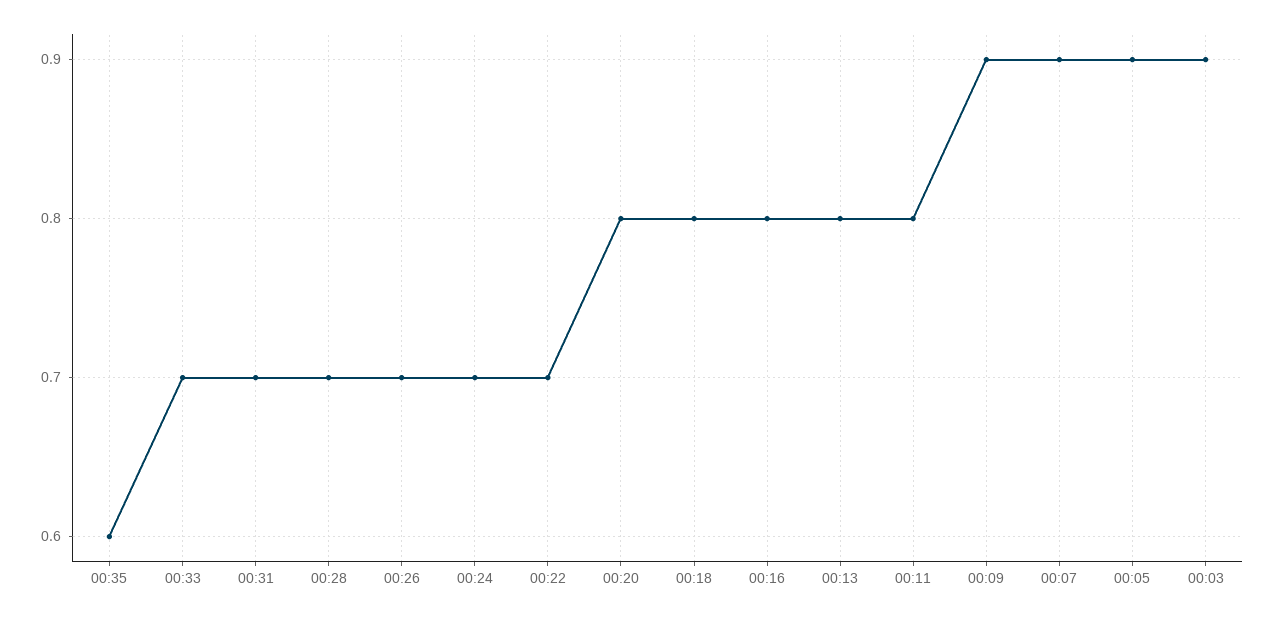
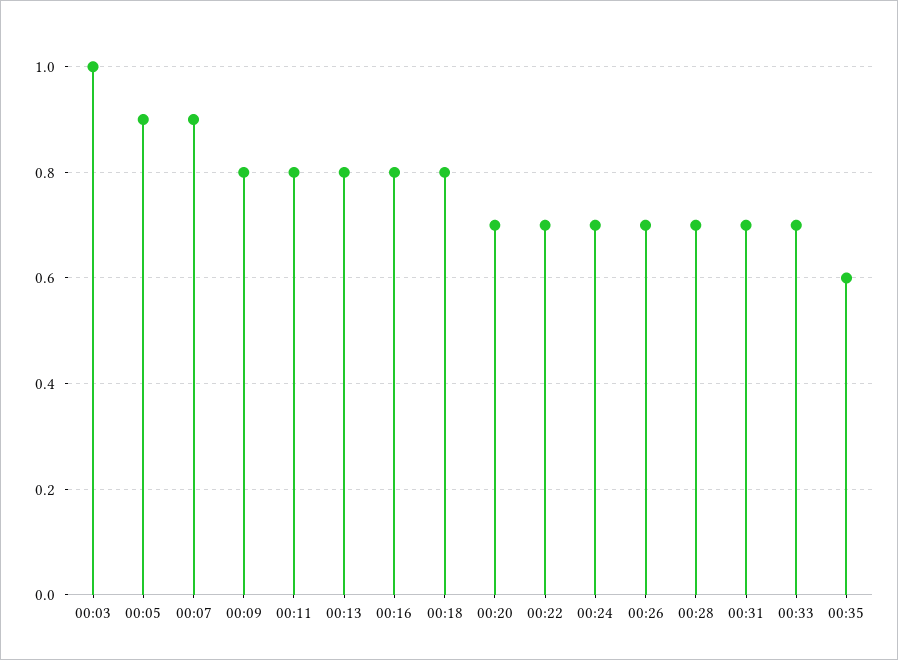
  {
    "00:35": 0.6,
    "00:33": 0.7,
    "00:31": 0.7,
    "00:28": 0.7,
    "00:26": 0.7,
    "00:24": 0.7,
    "00:22": 0.7,
-   "00:20": 0.8,
+   "00:20": 0.7,
    "00:18": 0.8,
    "00:16": 0.8,
    "00:13": 0.8,
    "00:11": 0.8,
-   "00:09": 0.9,
+   "00:09": 0.8,
    "00:07": 0.9,
    "00:05": 0.9,
-   "00:03": 0.9
+   "00:03": 1
  }

